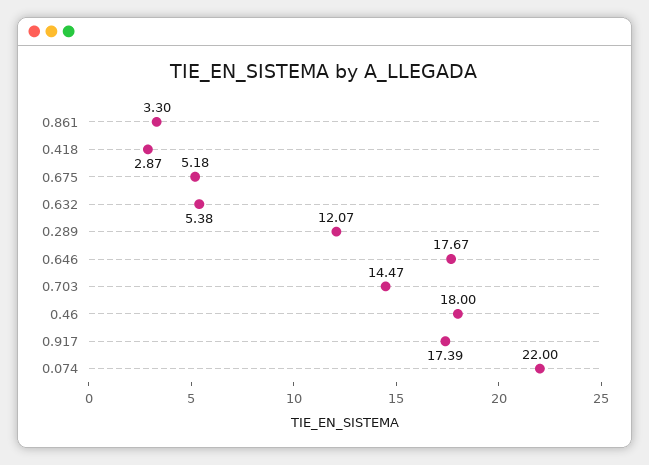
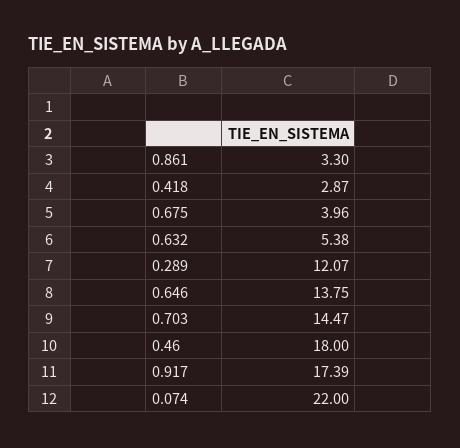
  {
    "0.861": 3.3,
    "0.418": 2.87,
-   "0.675": 5.18,
+   "0.675": 3.96,
    "0.632": 5.38,
    "0.289": 12.07,
-   "0.646": 17.67,
+   "0.646": 13.75,
    "0.703": 14.47,
    "0.46": 18,
    "0.917": 17.39,
    "0.074": 22
  }

